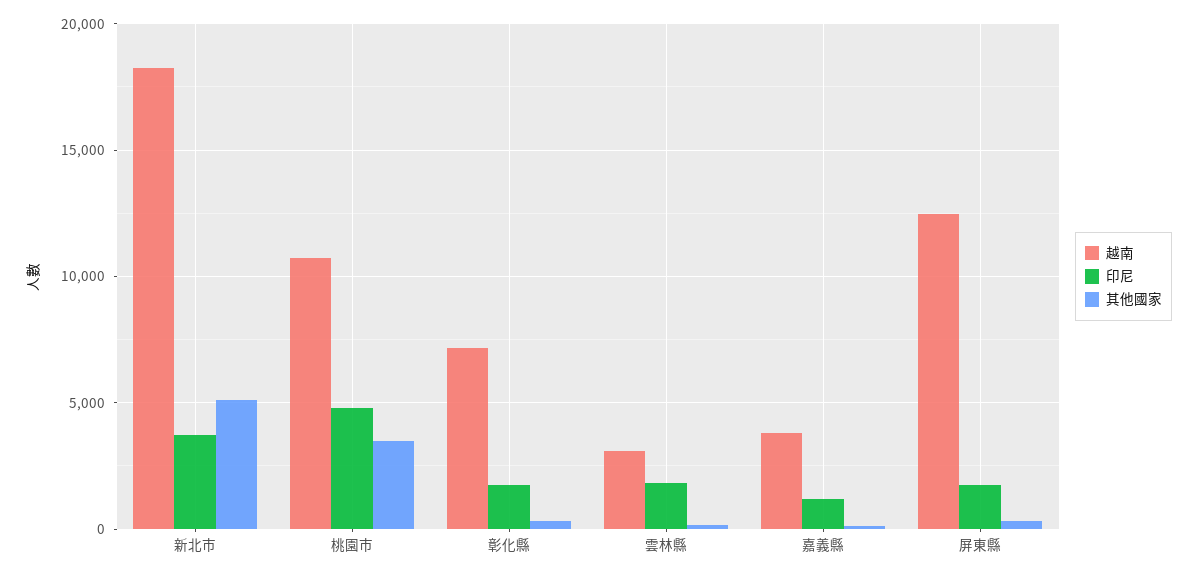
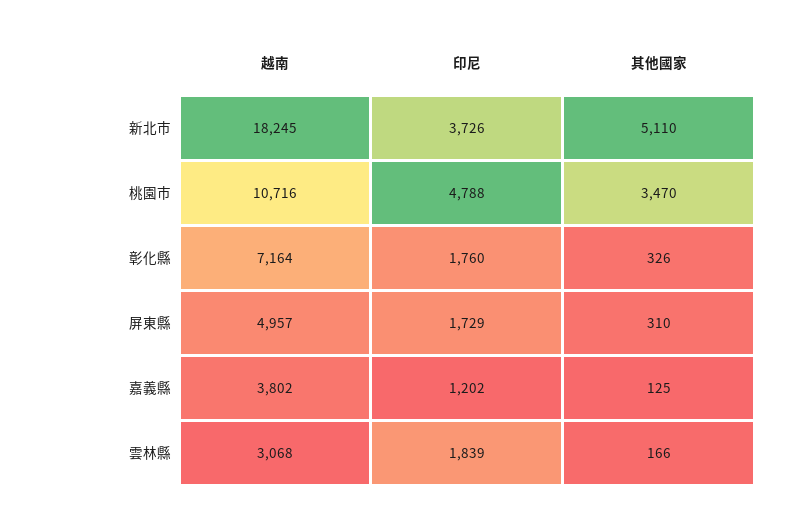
  {
    "越南": {
      "新北市": 18245,
      "桃園市": 10716,
      "彰化縣": 7164,
      "雲林縣": 3068,
      "嘉義縣": 3802,
-     "屏東縣": 12500
+     "屏東縣": 4957
    },
    "印尼": {
      "新北市": 3726,
      "桃園市": 4788,
      "彰化縣": 1760,
      "雲林縣": 1839,
      "嘉義縣": 1202,
      "屏東縣": 1729
    },
    "其他國家": {
      "新北市": 5110,
      "桃園市": 3470,
      "彰化縣": 326,
      "雲林縣": 166,
      "嘉義縣": 125,
      "屏東縣": 310
    }
  }

